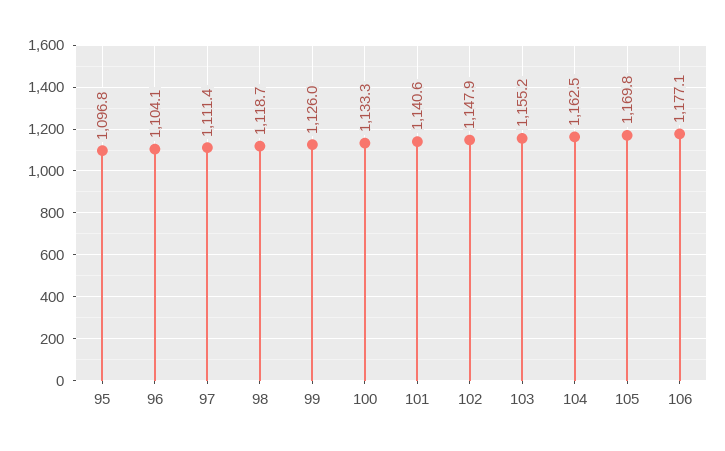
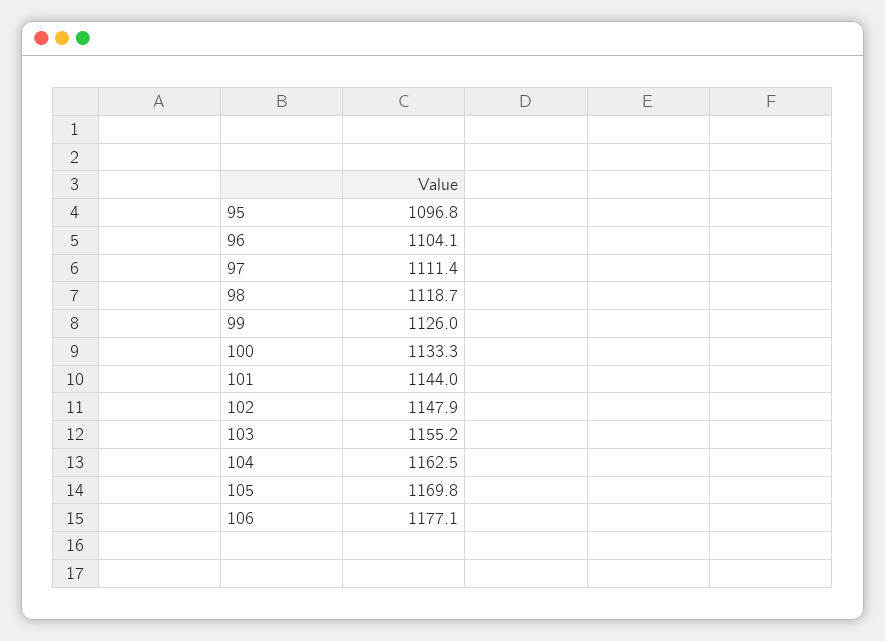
  {
    "95": 1096.8,
    "96": 1104.1,
    "97": 1111.4,
    "98": 1118.7,
    "99": 1126,
    "100": 1133.3,
-   "101": 1140.6,
+   "101": 1144,
    "102": 1147.9,
    "103": 1155.2,
    "104": 1162.5,
    "105": 1169.8,
    "106": 1177.1
  }

